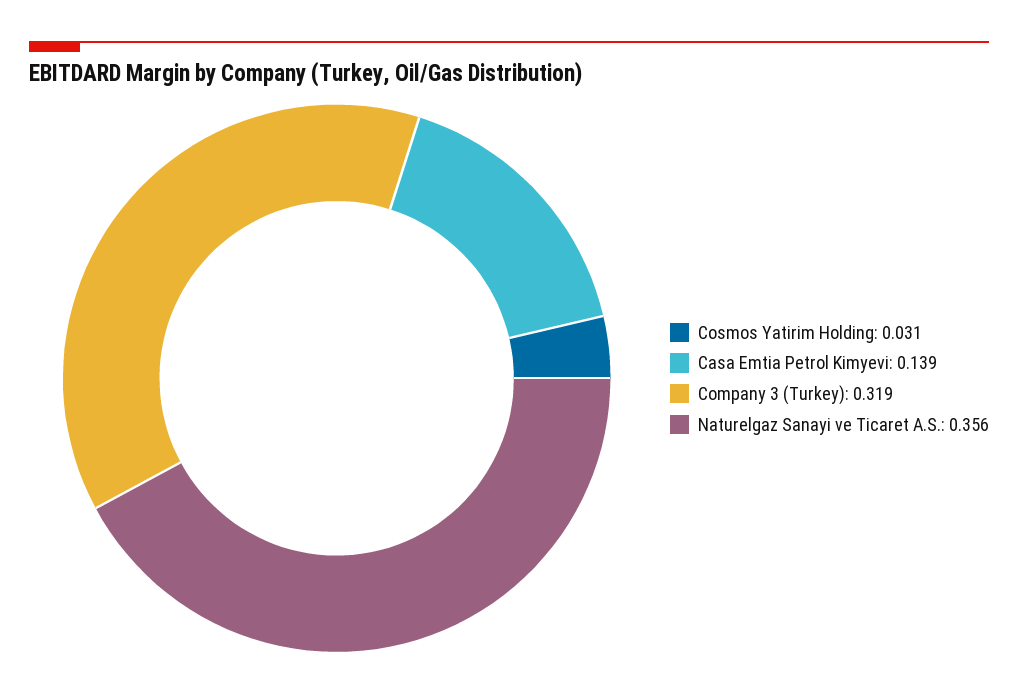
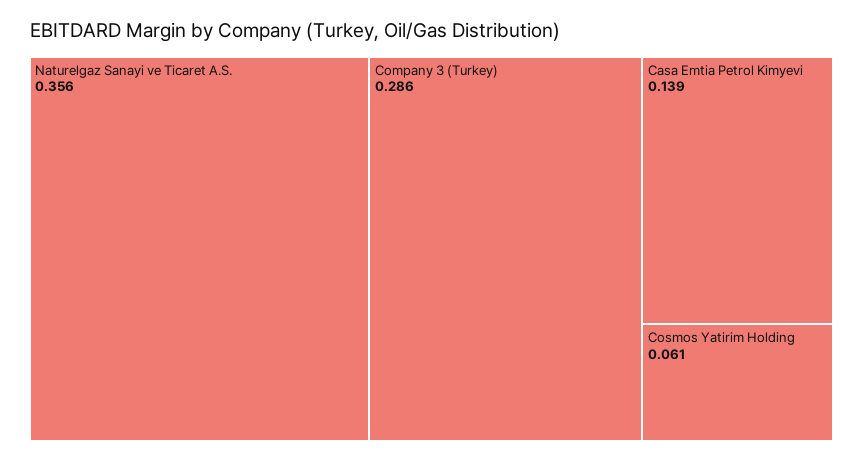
  {
-   "Cosmos Yatirim Holding": 0.031,
+   "Cosmos Yatirim Holding": 0.061,
    "Casa Emtia Petrol Kimyevi": 0.139,
-   "Company 3 (Turkey)": 0.319,
+   "Company 3 (Turkey)": 0.286,
    "Naturelgaz Sanayi ve Ticaret A.S.": 0.356
  }

